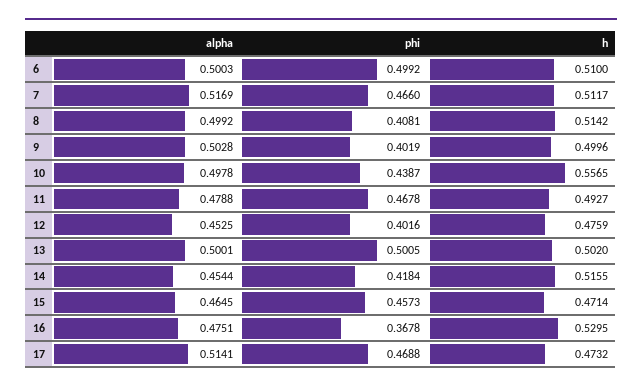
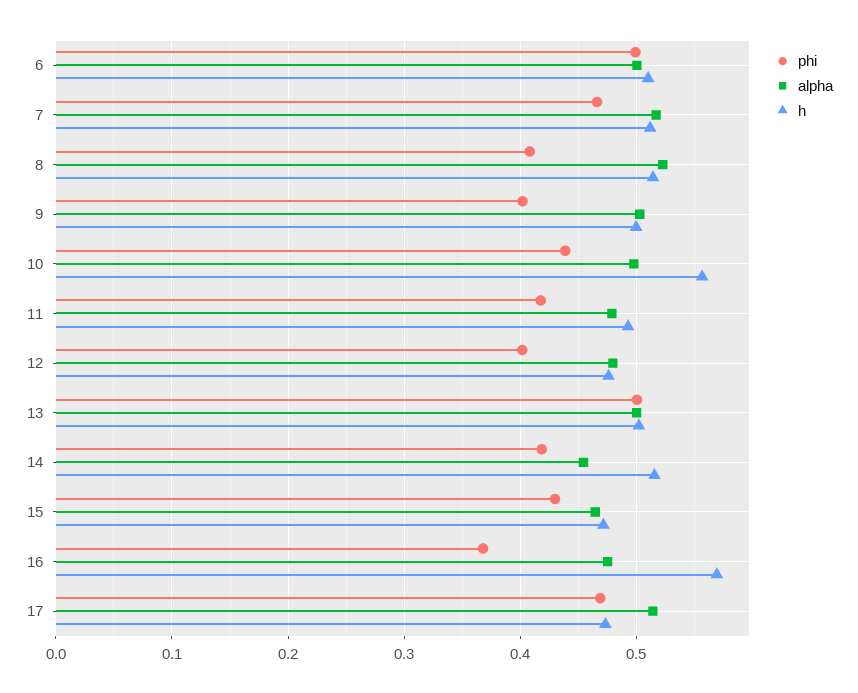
  {
    "alpha": {
      "6": 0.5003,
      "7": 0.5169,
-     "8": 0.4992,
+     "8": 0.52,
      "9": 0.5028,
      "10": 0.4978,
      "11": 0.4788,
-     "12": 0.4525,
+     "12": 0.48,
      "13": 0.5001,
      "14": 0.4544,
      "15": 0.4645,
      "16": 0.4751,
      "17": 0.5141
    },
    "phi": {
      "6": 0.4992,
      "7": 0.466,
      "8": 0.4081,
      "9": 0.4019,
      "10": 0.4387,
-     "11": 0.4678,
+     "11": 0.42,
      "12": 0.4016,
      "13": 0.5005,
      "14": 0.4184,
-     "15": 0.4573,
+     "15": 0.43,
      "16": 0.3678,
      "17": 0.4688
    },
    "h": {
      "6": 0.51,
      "7": 0.5117,
      "8": 0.5142,
      "9": 0.4996,
      "10": 0.5565,
      "11": 0.4927,
      "12": 0.4759,
      "13": 0.502,
      "14": 0.5155,
      "15": 0.4714,
-     "16": 0.5295,
+     "16": 0.57,
      "17": 0.4732
    }
  }

